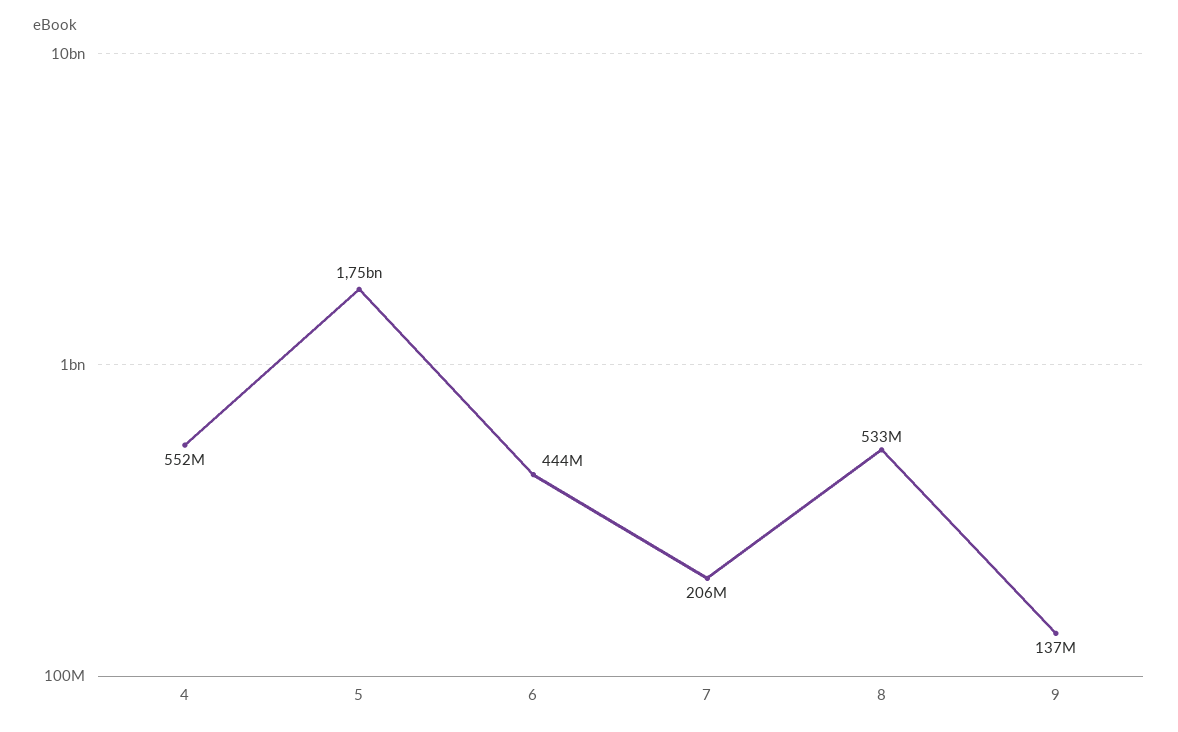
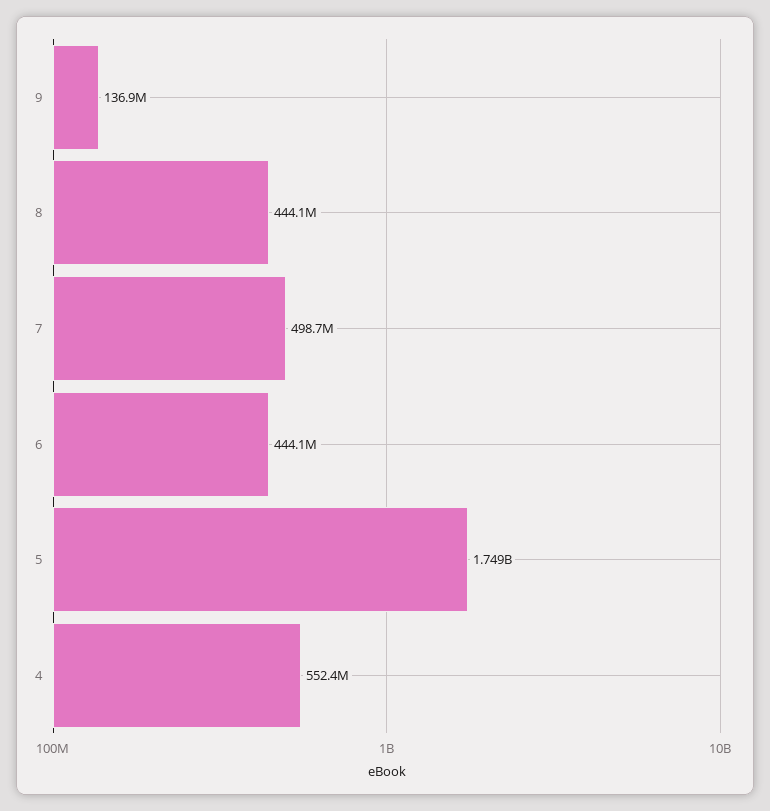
  {
    "4": 552400000,
    "5": 1749000000,
    "6": 444100000,
-   "7": 206000000,
+   "7": 498700000,
-   "8": 533000000,
+   "8": 444100000,
    "9": 136900000
  }

